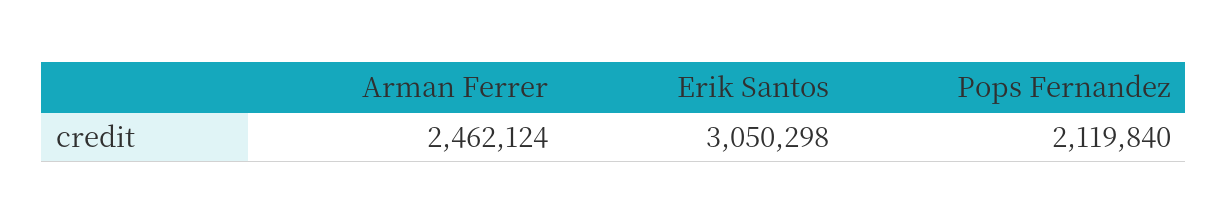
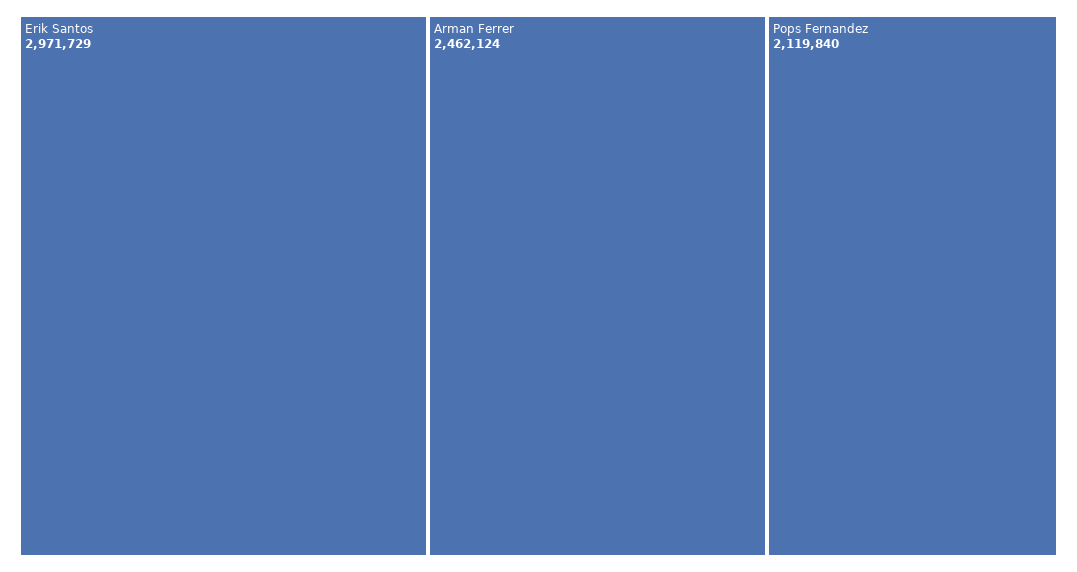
  {
    "Arman Ferrer": 2462124,
-   "Erik Santos": 3050298,
+   "Erik Santos": 2971729,
    "Pops Fernandez": 2119840
  }

